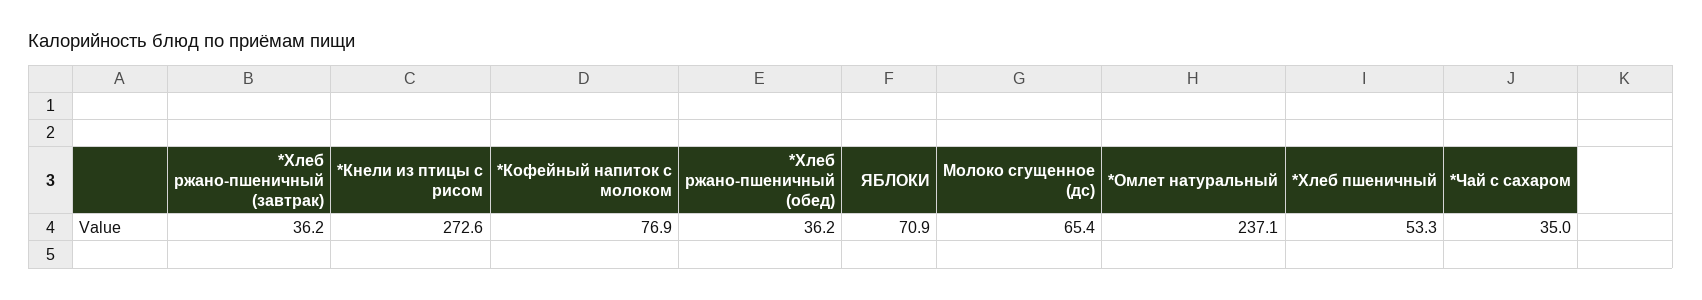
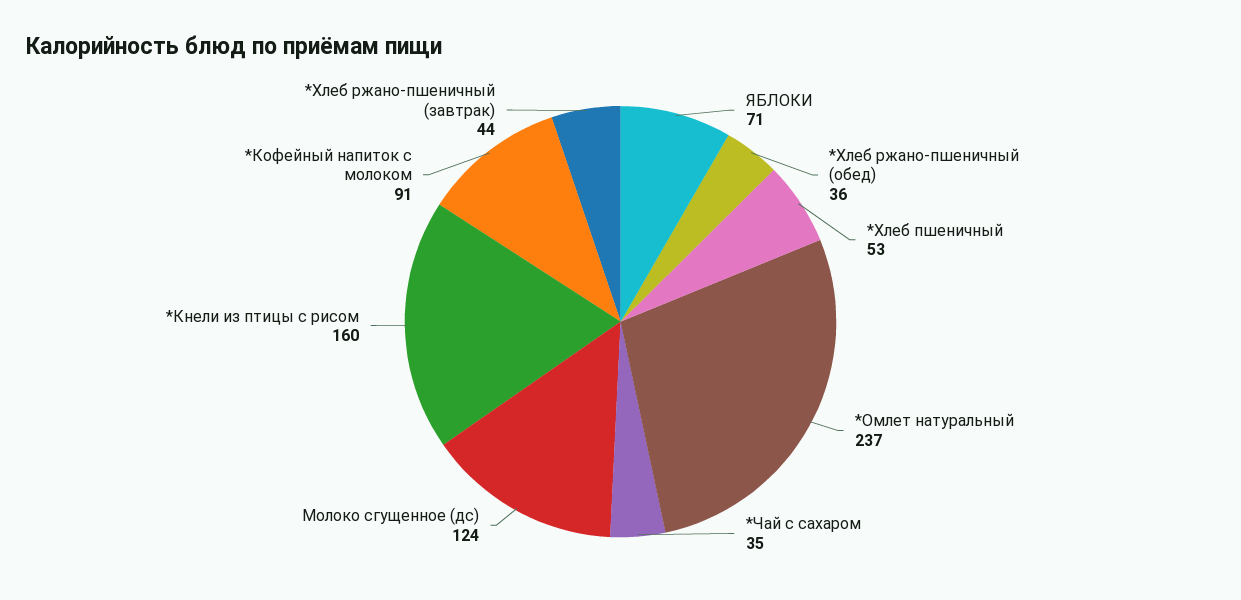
  {
-   "*Хлеб ржано-пшеничный (завтрак)": 36.2,
+   "*Хлеб ржано-пшеничный (завтрак)": 44,
-   "*Кнели из птицы с рисом": 272.6,
+   "*Кнели из птицы с рисом": 160,
-   "*Кофейный напиток с молоком": 76.9,
+   "*Кофейный напиток с молоком": 91,
    "*Хлеб ржано-пшеничный (обед)": 36.2,
    "ЯБЛОКИ": 70.9,
-   "Молоко сгущенное (дс)": 65.4,
+   "Молоко сгущенное (дс)": 124,
    "*Омлет натуральный": 237.1,
    "*Хлеб пшеничный": 53.3,
    "*Чай с сахаром": 35
  }

